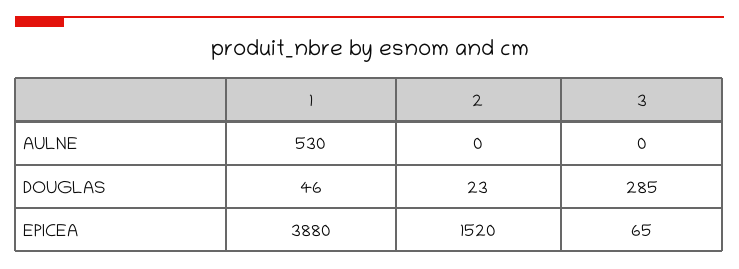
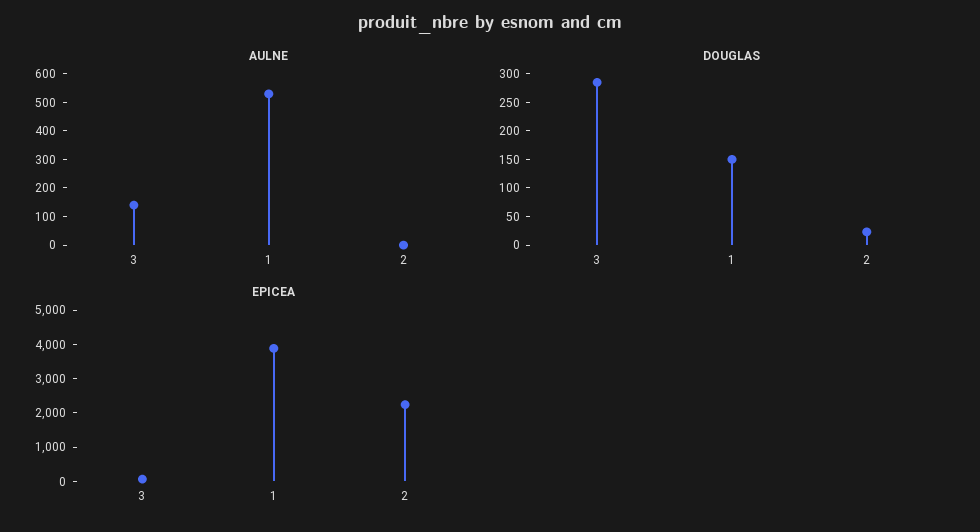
  {
    "AULNE": {
      "1": 530,
      "2": 0,
-     "3": 0
+     "3": 150
    },
    "DOUGLAS": {
-     "1": 46,
+     "1": 150,
      "2": 23,
      "3": 285
    },
    "EPICEA": {
      "1": 3880,
-     "2": 1520,
+     "2": 2250,
      "3": 65
    }
  }

